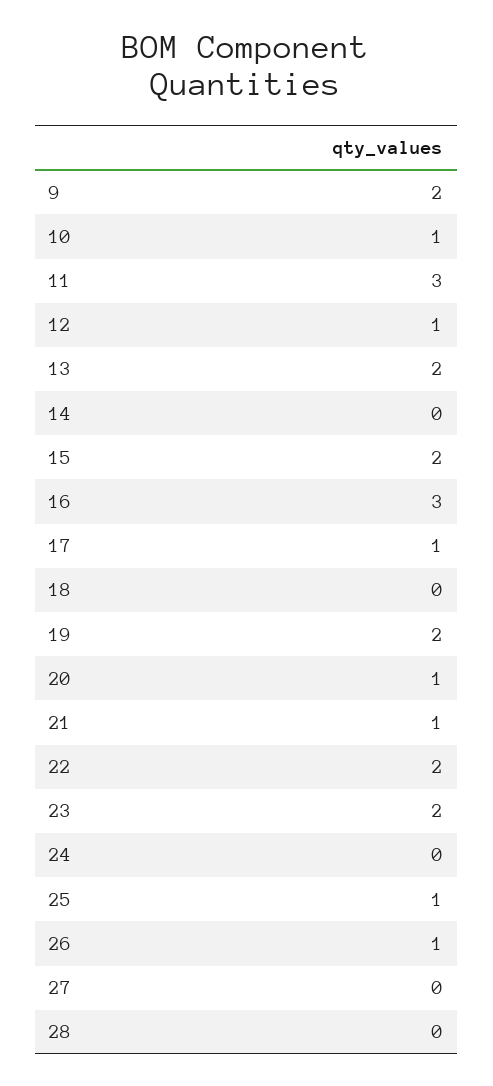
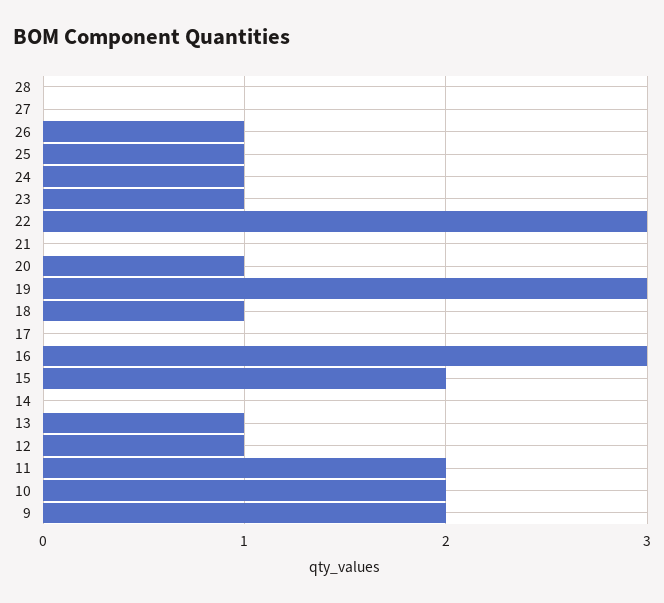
  {
    "9": 2,
-   "10": 1,
+   "10": 2,
-   "11": 3,
+   "11": 2,
    "12": 1,
-   "13": 2,
+   "13": 1,
    "14": 0,
    "15": 2,
    "16": 3,
-   "17": 1,
+   "17": 0,
-   "18": 0,
+   "18": 1,
-   "19": 2,
+   "19": 3,
    "20": 1,
-   "21": 1,
+   "21": 0,
-   "22": 2,
+   "22": 3,
-   "23": 2,
+   "23": 1,
-   "24": 0,
+   "24": 1,
    "25": 1,
    "26": 1,
    "27": 0,
    "28": 0
  }

